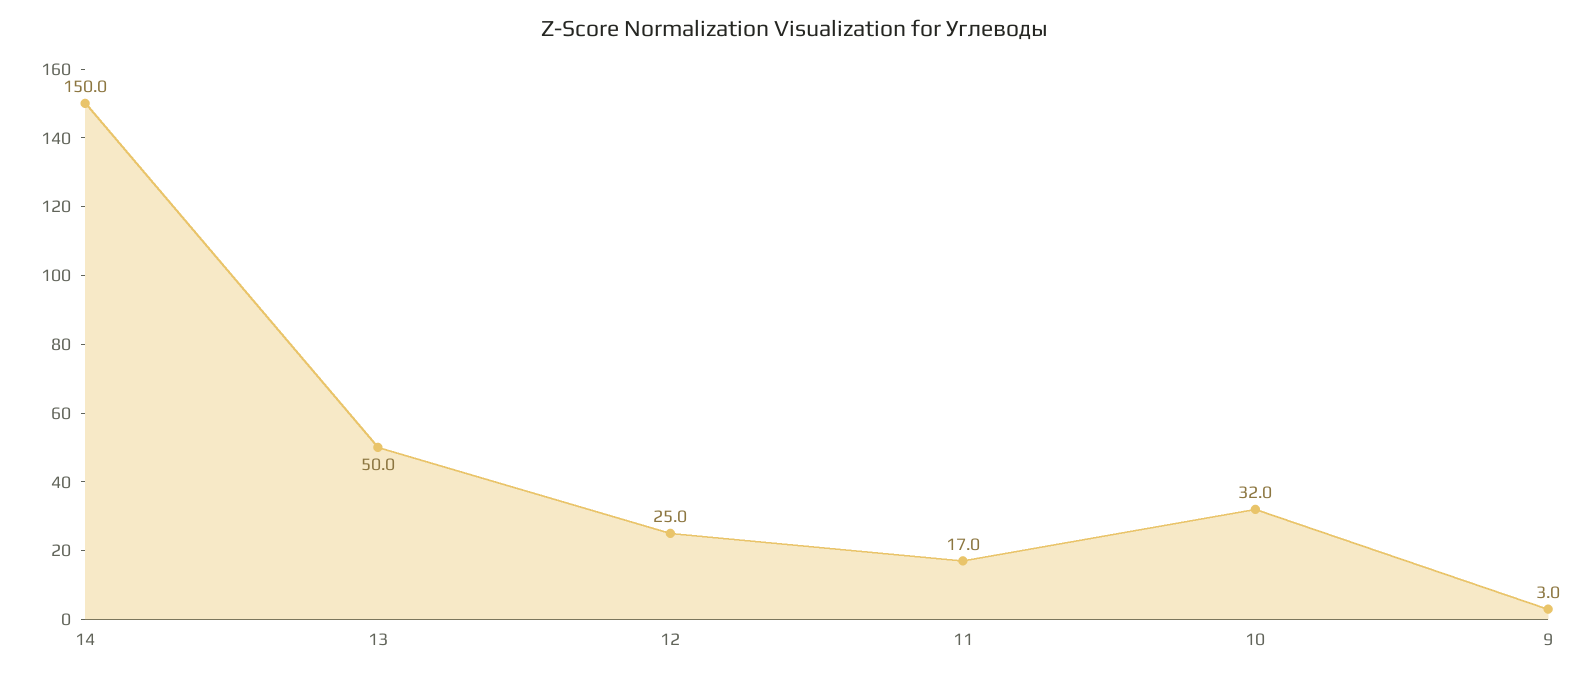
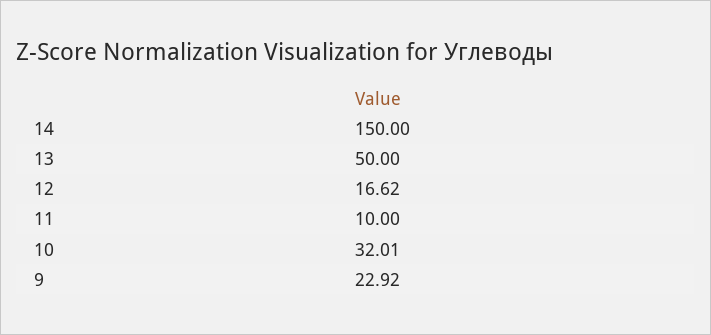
  {
    "14": 150,
    "13": 50,
-   "12": 25,
+   "12": 16.62,
-   "11": 17,
+   "11": 10,
    "10": 32.01,
-   "9": 3
+   "9": 22.92
  }

